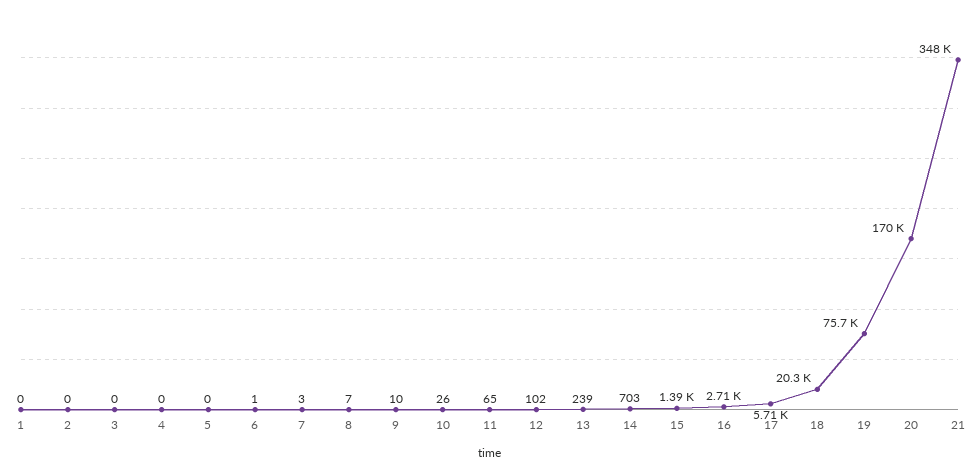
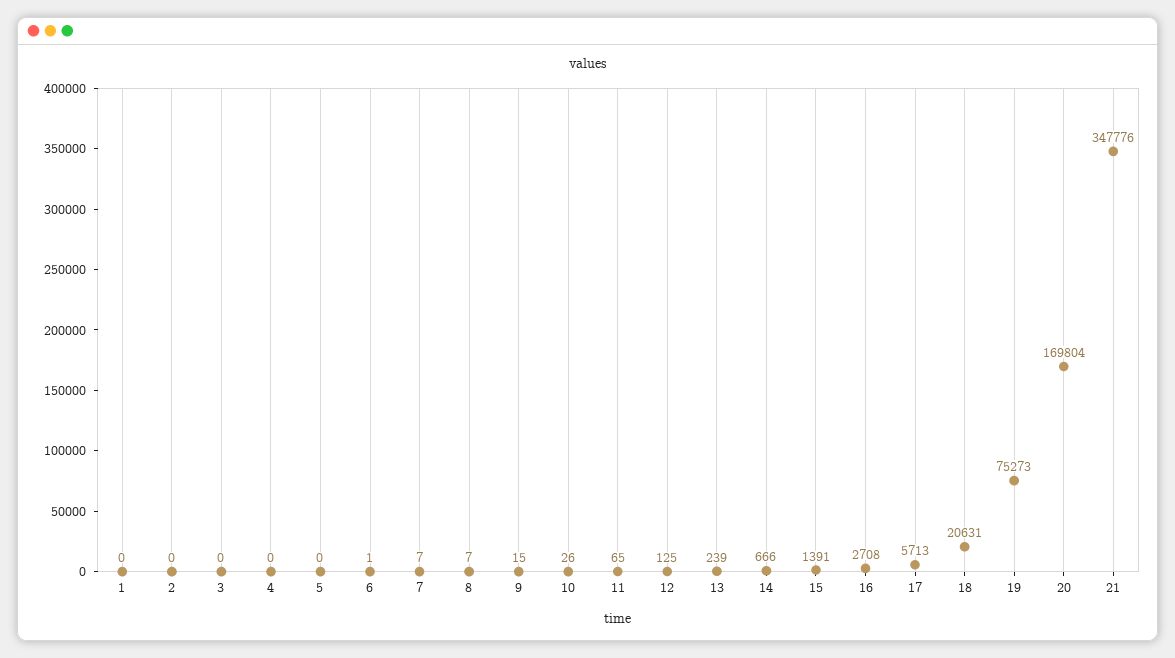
  {
    "1": 0,
    "2": 0,
    "3": 0,
    "4": 0,
    "5": 0,
    "6": 1,
-   "7": 3,
+   "7": 7,
    "8": 7,
-   "9": 10,
+   "9": 15,
    "10": 26,
    "11": 65,
-   "12": 102,
+   "12": 125,
    "13": 239,
-   "14": 703,
+   "14": 666,
    "15": 1391,
    "16": 2708,
    "17": 5713,
-   "18": 20300,
+   "18": 20631,
-   "19": 75700,
+   "19": 75273,
    "20": 169804,
    "21": 347776
  }

